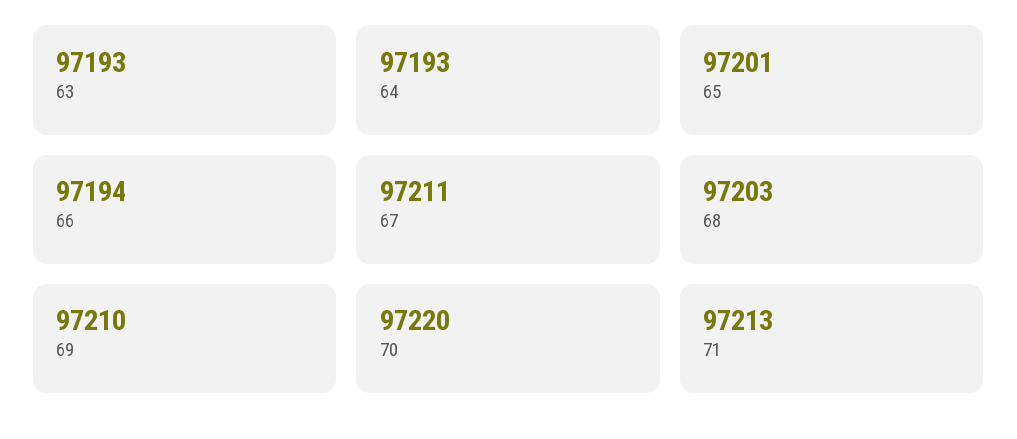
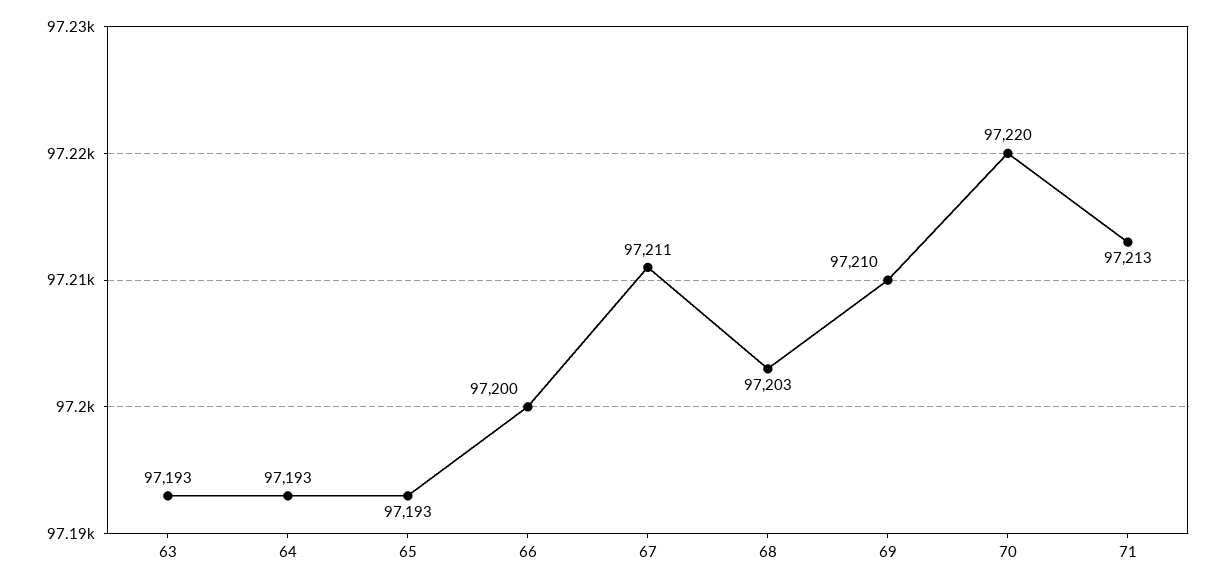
  {
    "63": 97193,
    "64": 97193,
-   "65": 97201,
+   "65": 97193,
-   "66": 97194,
+   "66": 97200,
    "67": 97211,
    "68": 97203,
    "69": 97210,
    "70": 97220,
    "71": 97213
  }

